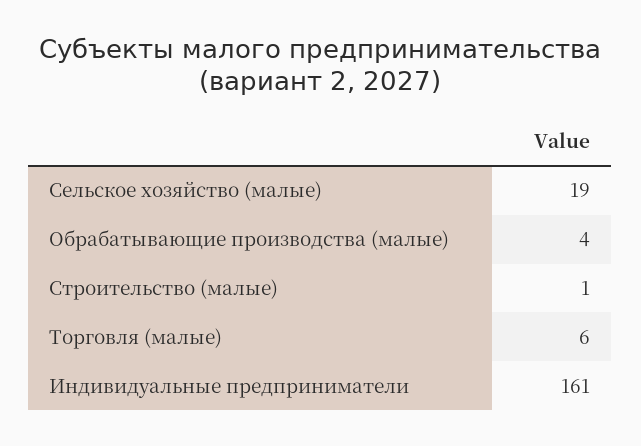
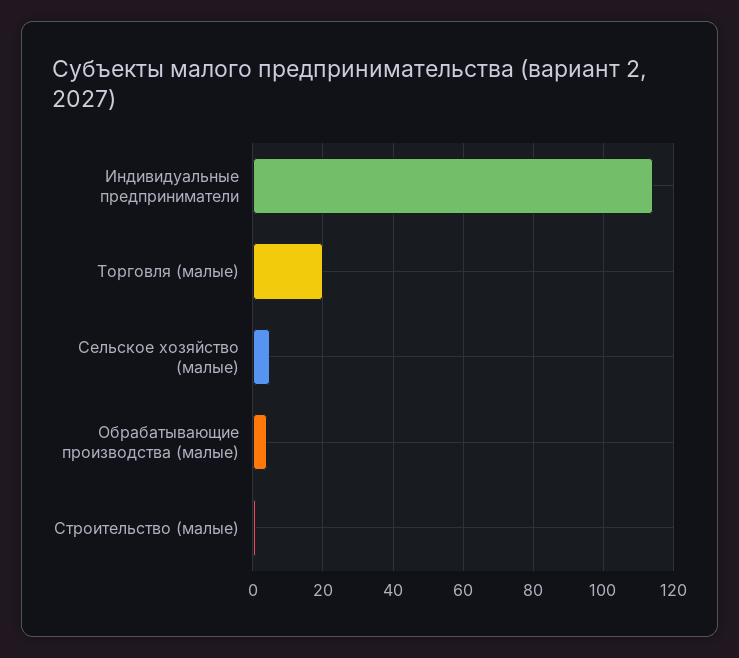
  {
-   "Сельское хозяйство (малые)": 19,
+   "Сельское хозяйство (малые)": 5,
    "Обрабатывающие производства (малые)": 4,
    "Строительство (малые)": 1,
-   "Торговля (малые)": 6,
+   "Торговля (малые)": 20,
-   "Индивидуальные предприниматели": 161
+   "Индивидуальные предприниматели": 115
  }

